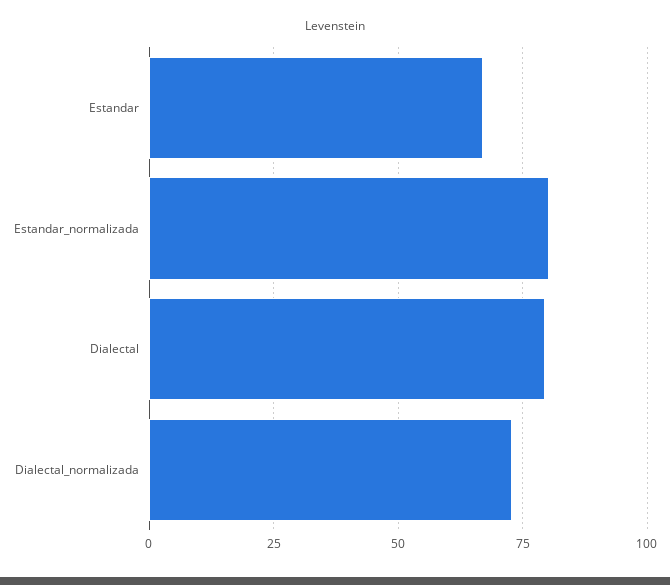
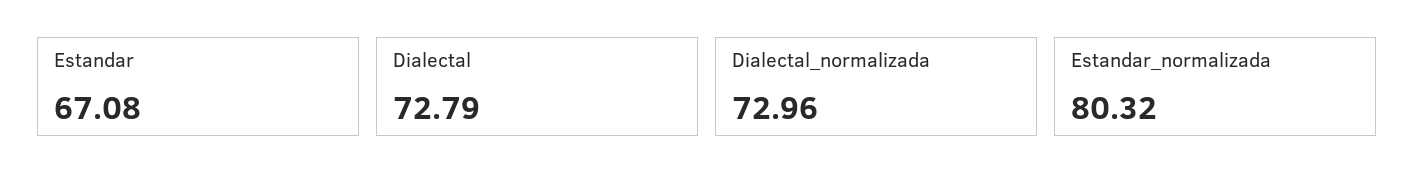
  {
    "Estandar": 67.08,
    "Estandar_normalizada": 80.32,
-   "Dialectal": 80,
+   "Dialectal": 72.79,
    "Dialectal_normalizada": 72.96
  }

